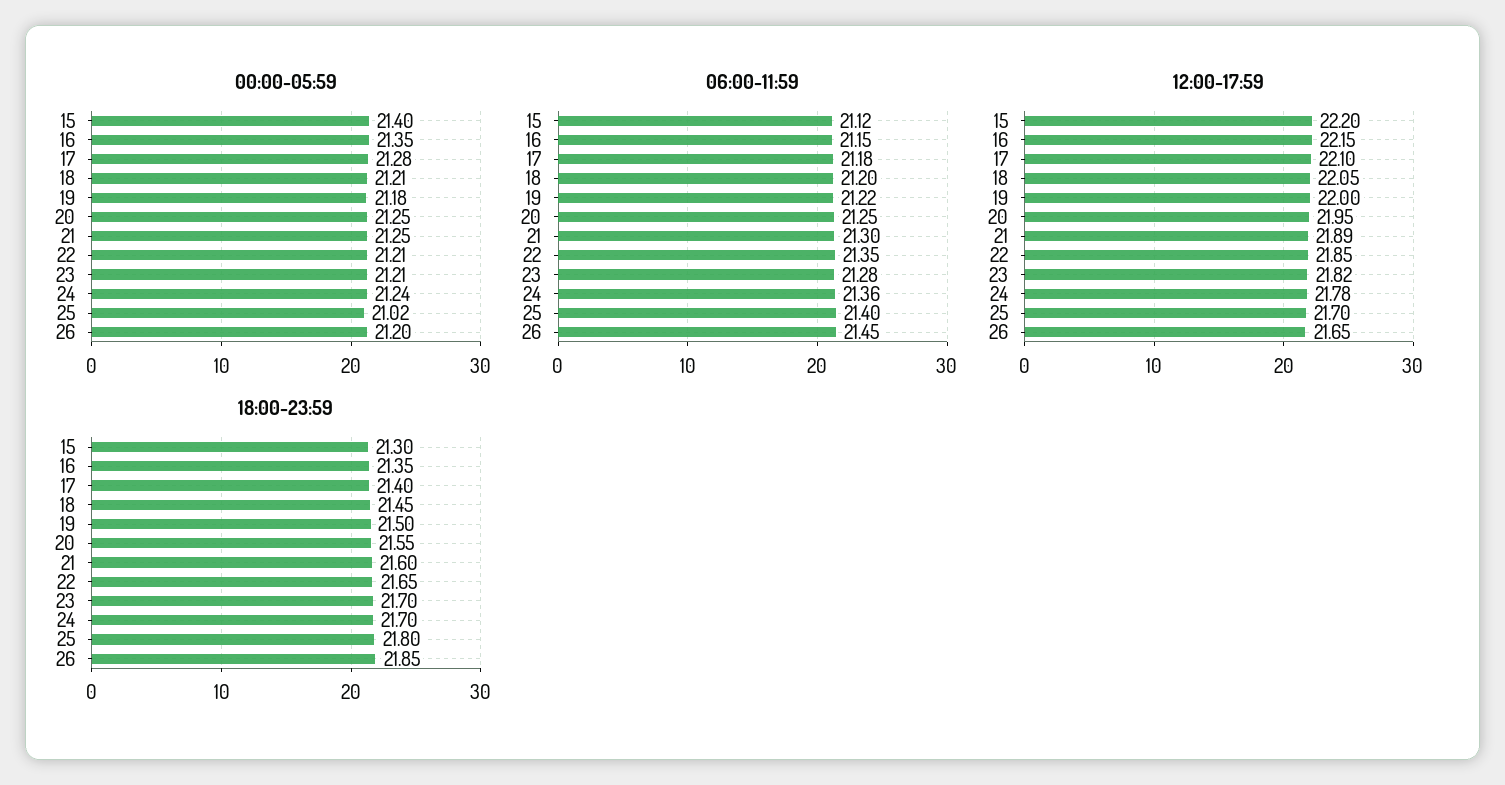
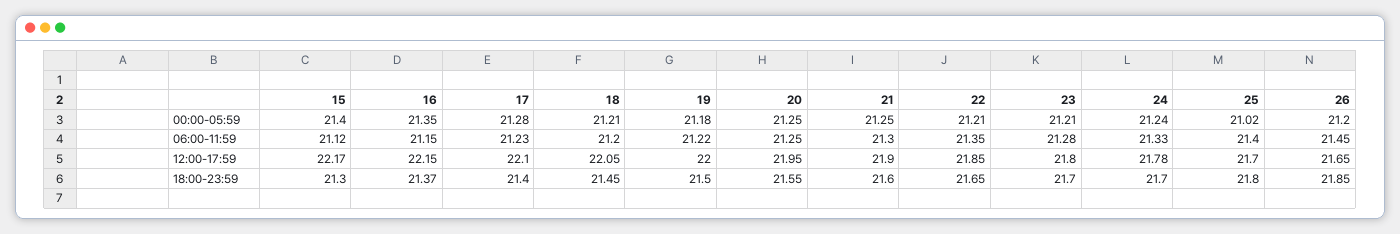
  {
    "00:00-05:59": {
      "15": 21.4,
      "16": 21.35,
      "17": 21.28,
      "18": 21.21,
      "19": 21.18,
      "20": 21.25,
      "21": 21.25,
      "22": 21.21,
      "23": 21.21,
      "24": 21.24,
      "25": 21.02,
      "26": 21.2
    },
    "06:00-11:59": {
      "15": 21.12,
      "16": 21.15,
-     "17": 21.18,
+     "17": 21.23,
      "18": 21.2,
      "19": 21.22,
      "20": 21.25,
      "21": 21.3,
      "22": 21.35,
      "23": 21.28,
-     "24": 21.36,
+     "24": 21.33,
      "25": 21.4,
      "26": 21.45
    },
    "12:00-17:59": {
-     "15": 22.2,
+     "15": 22.17,
      "16": 22.15,
      "17": 22.1,
      "18": 22.05,
      "19": 22,
      "20": 21.95,
-     "21": 21.89,
+     "21": 21.9,
      "22": 21.85,
-     "23": 21.82,
+     "23": 21.8,
      "24": 21.78,
      "25": 21.7,
      "26": 21.65
    },
    "18:00-23:59": {
      "15": 21.3,
-     "16": 21.35,
+     "16": 21.37,
      "17": 21.4,
      "18": 21.45,
      "19": 21.5,
      "20": 21.55,
      "21": 21.6,
      "22": 21.65,
      "23": 21.7,
      "24": 21.7,
      "25": 21.8,
      "26": 21.85
    }
  }

